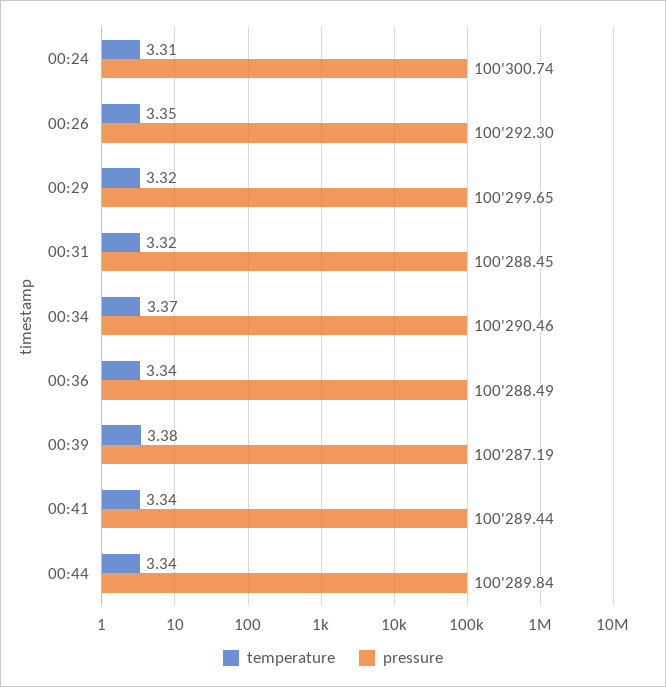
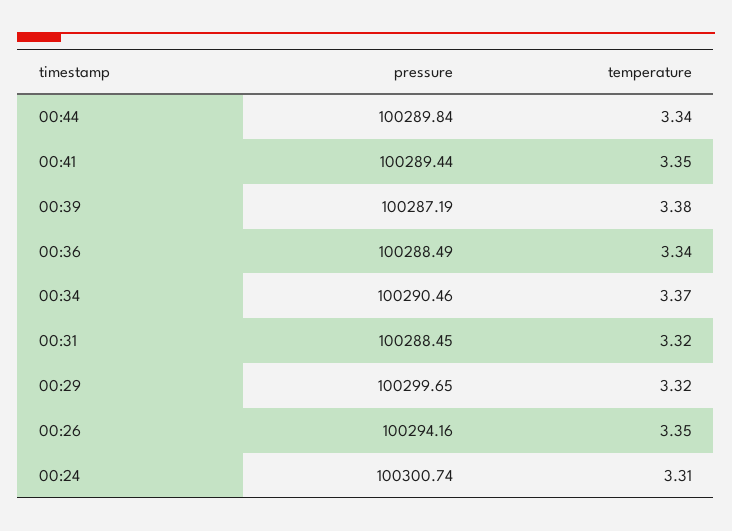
  {
    "temperature": {
      "00:24": 3.31,
      "00:26": 3.35,
      "00:29": 3.32,
      "00:31": 3.32,
      "00:34": 3.37,
      "00:36": 3.34,
      "00:39": 3.38,
-     "00:41": 3.34,
+     "00:41": 3.35,
      "00:44": 3.34
    },
    "pressure": {
      "00:24": 100300.74,
-     "00:26": 100292.3,
+     "00:26": 100294.16,
      "00:29": 100299.65,
      "00:31": 100288.45,
      "00:34": 100290.46,
      "00:36": 100288.49,
      "00:39": 100287.19,
      "00:41": 100289.44,
      "00:44": 100289.84
    }
  }

